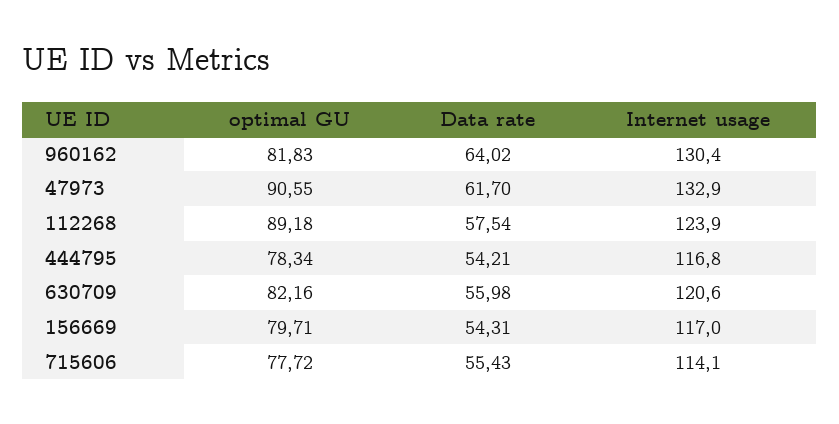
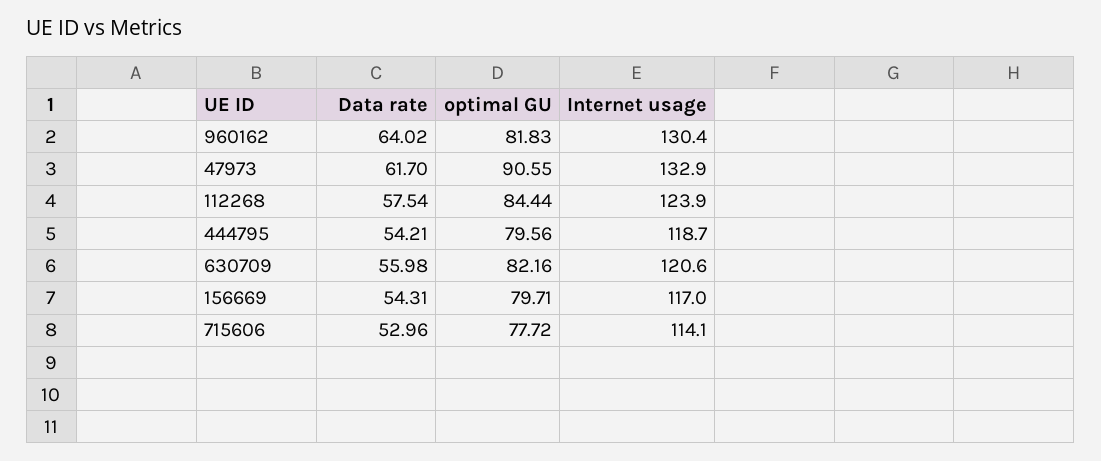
  {
    "optimal GU": {
      "960162": 81.83,
      "47973": 90.55,
-     "112268": 89.18,
+     "112268": 84.44,
-     "444795": 78.34,
+     "444795": 79.56,
      "630709": 82.16,
      "156669": 79.71,
      "715606": 77.72
    },
    "Data rate": {
      "960162": 64.02,
      "47973": 61.7,
      "112268": 57.54,
      "444795": 54.21,
      "630709": 55.98,
      "156669": 54.31,
-     "715606": 55.43
+     "715606": 52.96
    },
    "Internet usage": {
      "960162": 130.4,
      "47973": 132.9,
      "112268": 123.9,
-     "444795": 116.8,
+     "444795": 118.7,
      "630709": 120.6,
      "156669": 117,
      "715606": 114.1
    }
  }

